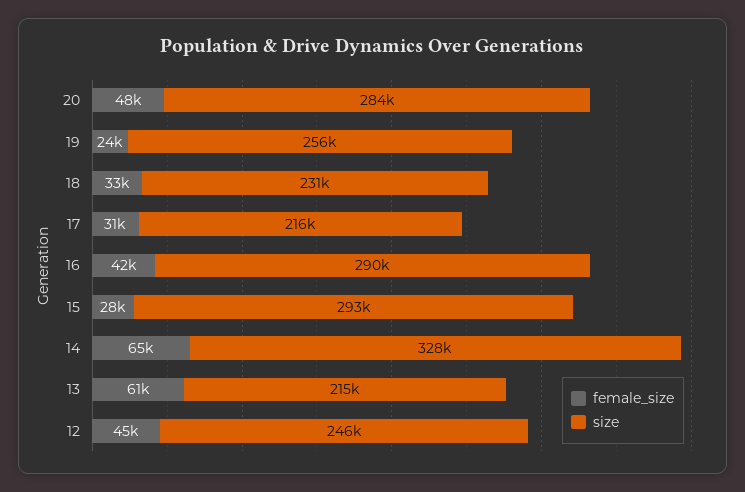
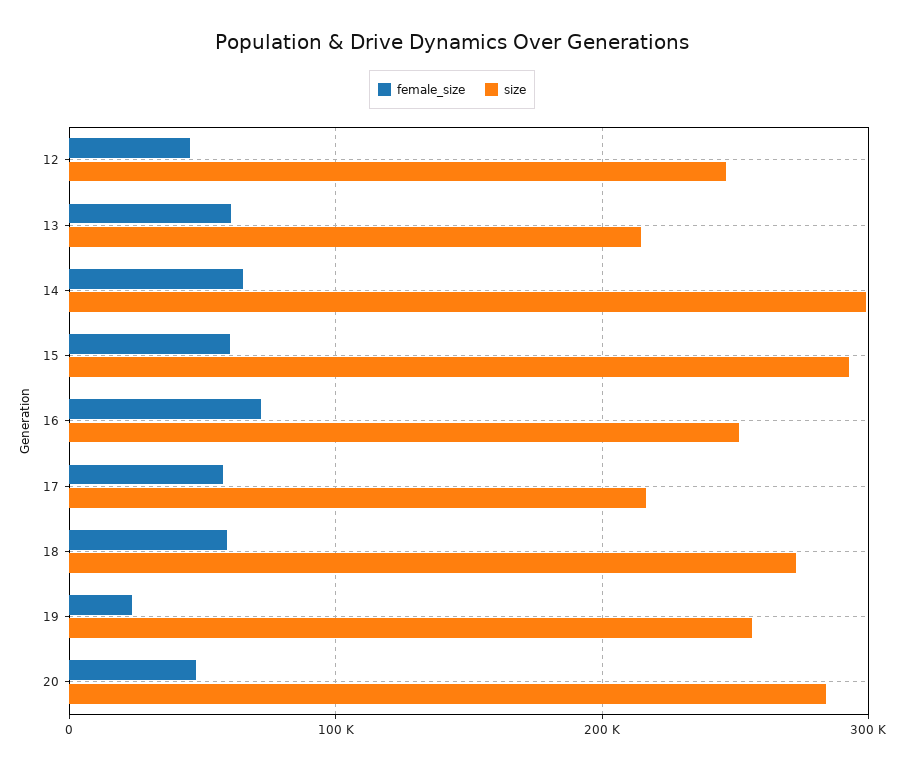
  {
    "female_size": {
      "20": 48000,
      "19": 24000,
-     "18": 33000,
+     "18": 60000,
-     "17": 31000,
+     "17": 60000,
-     "16": 42000,
+     "16": 70000,
-     "15": 28000,
+     "15": 60000,
      "14": 65000,
      "13": 61000,
      "12": 45000
    },
    "size": {
      "20": 284000,
      "19": 256000,
-     "18": 231000,
+     "18": 270000,
      "17": 216000,
-     "16": 290000,
+     "16": 250000,
      "15": 293000,
-     "14": 328000,
+     "14": 300000,
      "13": 215000,
      "12": 246000
    }
  }

